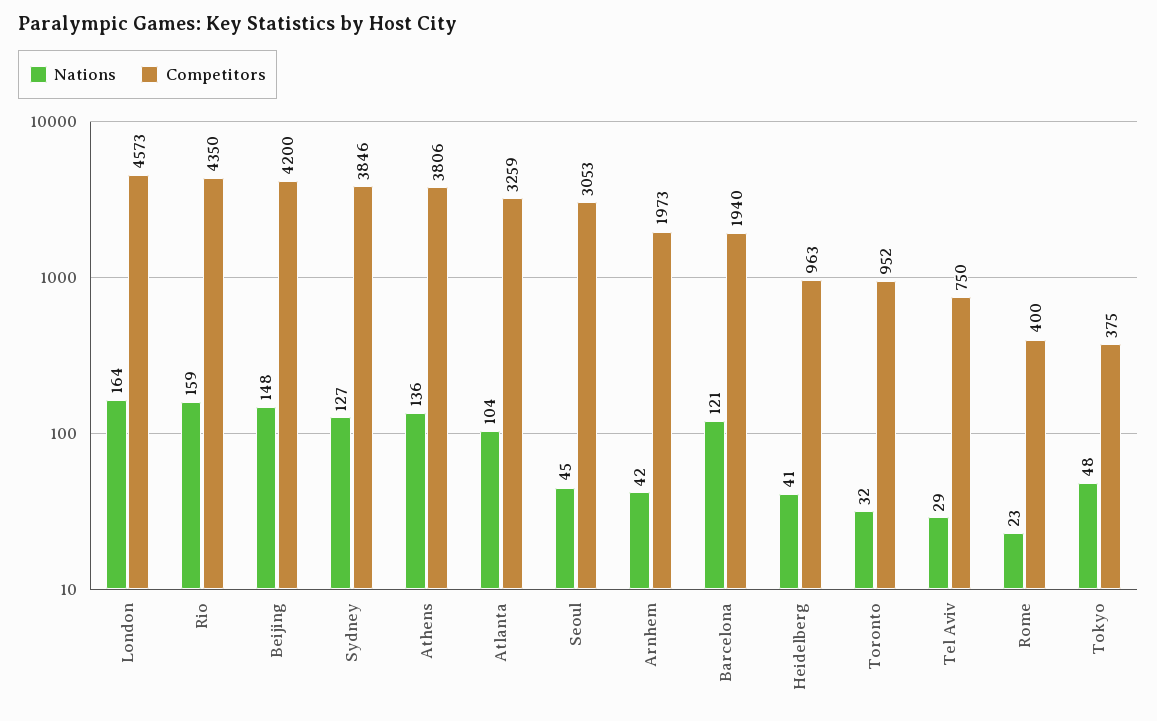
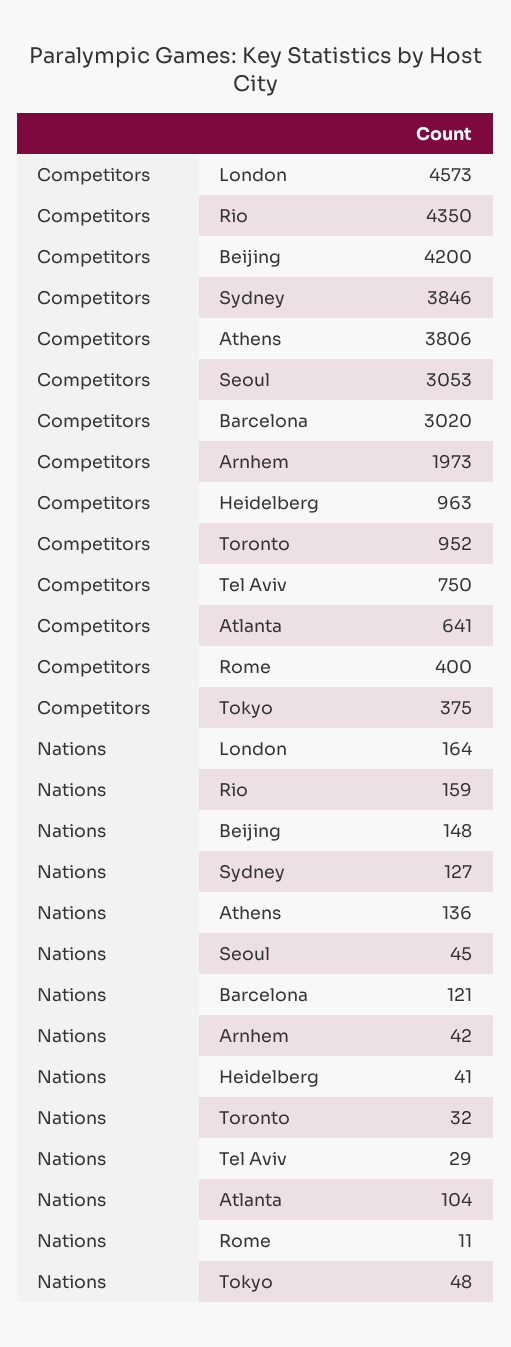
  {
    "Nations": {
      "London": 164,
      "Rio": 159,
      "Beijing": 148,
      "Sydney": 127,
      "Athens": 136,
      "Atlanta": 104,
      "Seoul": 45,
      "Arnhem": 42,
      "Barcelona": 121,
      "Heidelberg": 41,
      "Toronto": 32,
      "Tel Aviv": 29,
-     "Rome": 23,
+     "Rome": 11,
      "Tokyo": 48
    },
    "Competitors": {
      "London": 4573,
      "Rio": 4350,
      "Beijing": 4200,
      "Sydney": 3846,
      "Athens": 3806,
-     "Atlanta": 3259,
+     "Atlanta": 641,
      "Seoul": 3053,
      "Arnhem": 1973,
-     "Barcelona": 1940,
+     "Barcelona": 3020,
      "Heidelberg": 963,
      "Toronto": 952,
      "Tel Aviv": 750,
      "Rome": 400,
      "Tokyo": 375
    }
  }

